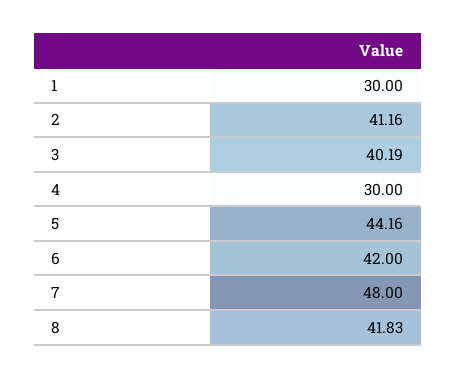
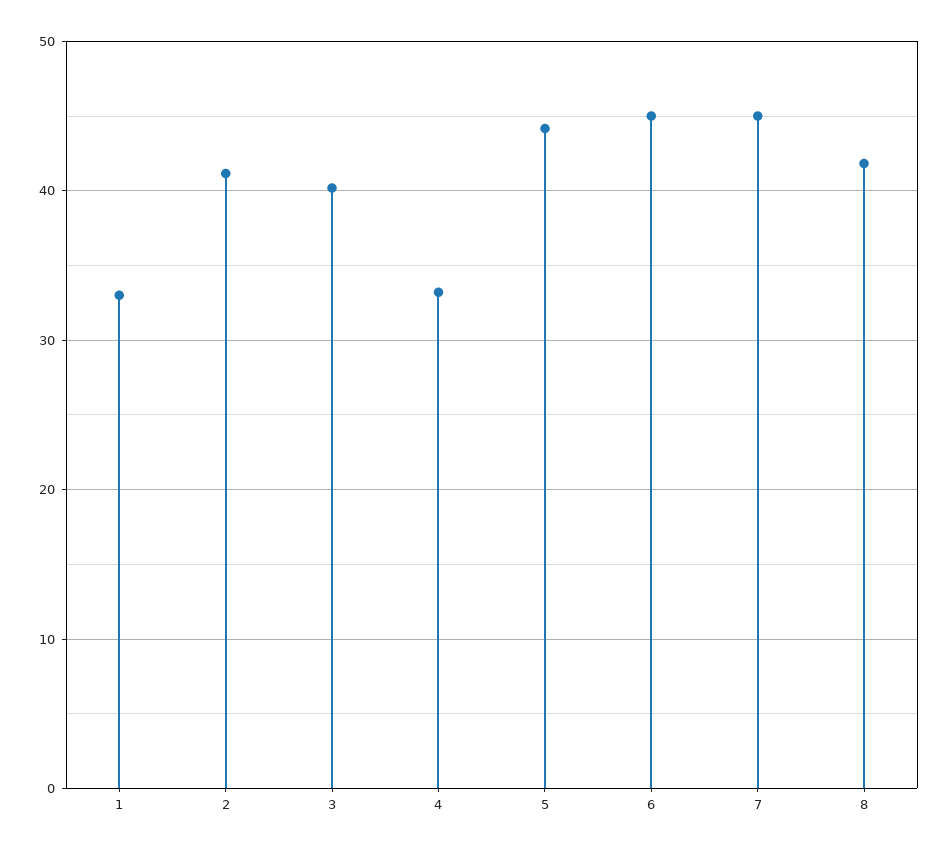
  {
-   "1": 30,
+   "1": 33,
    "2": 41.16,
    "3": 40.19,
-   "4": 30,
+   "4": 33,
    "5": 44.16,
-   "6": 42,
+   "6": 45,
-   "7": 48,
+   "7": 45,
    "8": 41.83
  }

